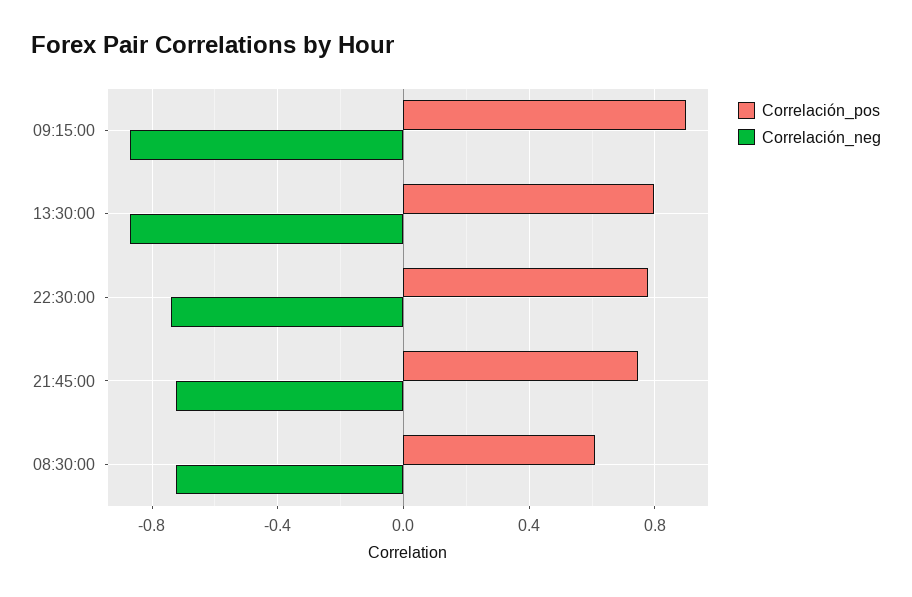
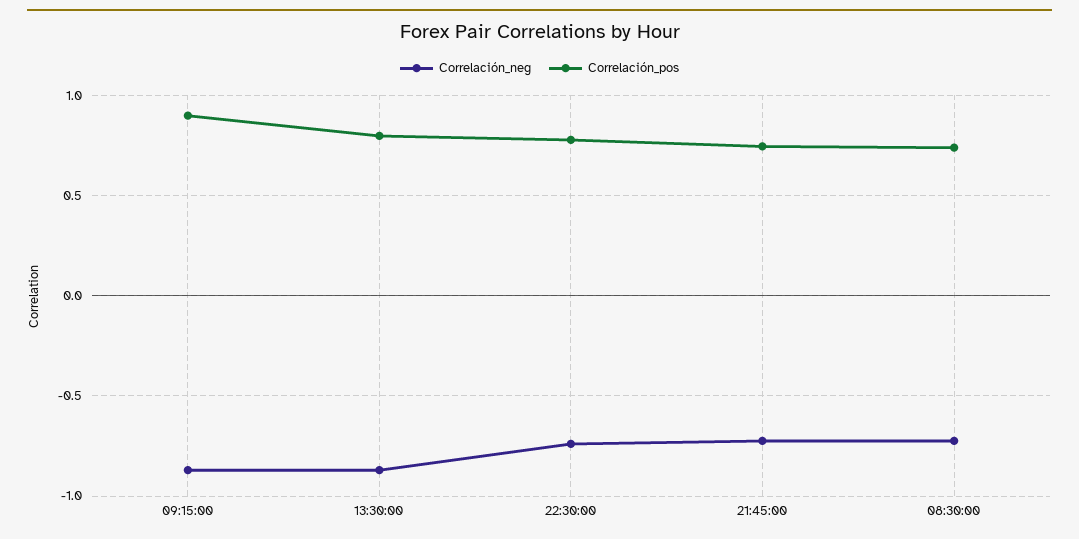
  {
    "Correlación_pos": {
      "09:15:00": 0.9,
      "13:30:00": 0.8,
      "22:30:00": 0.8,
      "21:45:00": 0.75,
-     "08:30:00": 0.6
+     "08:30:00": 0.75
    },
    "Correlación_neg": {
      "09:15:00": -0.85,
      "13:30:00": -0.85,
      "22:30:00": -0.75,
      "21:45:00": -0.7,
      "08:30:00": -0.7
    }
  }

